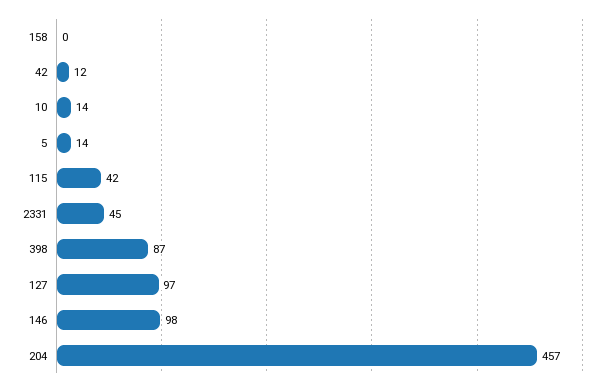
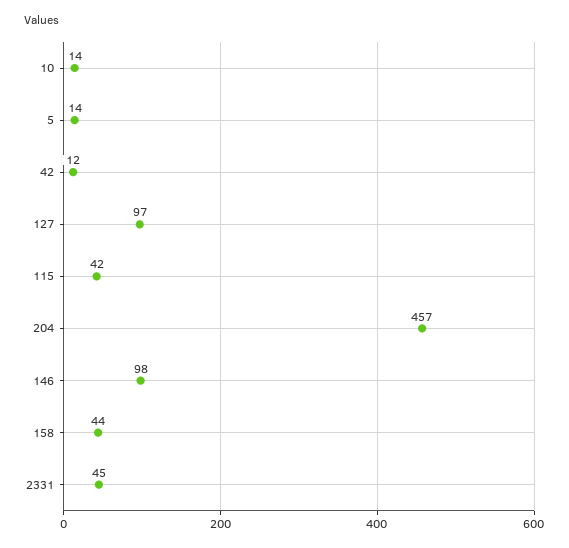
  {
-   "158": 0,
+   "158": 44,
    "42": 12,
    "10": 14,
    "5": 14,
    "115": 42,
    "2331": 45,
-   "398": 87,
    "127": 97,
    "146": 98,
    "204": 457
  }

